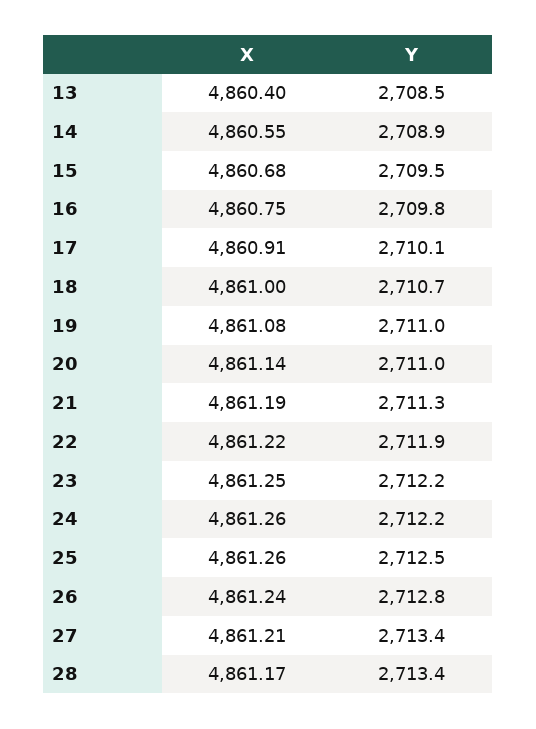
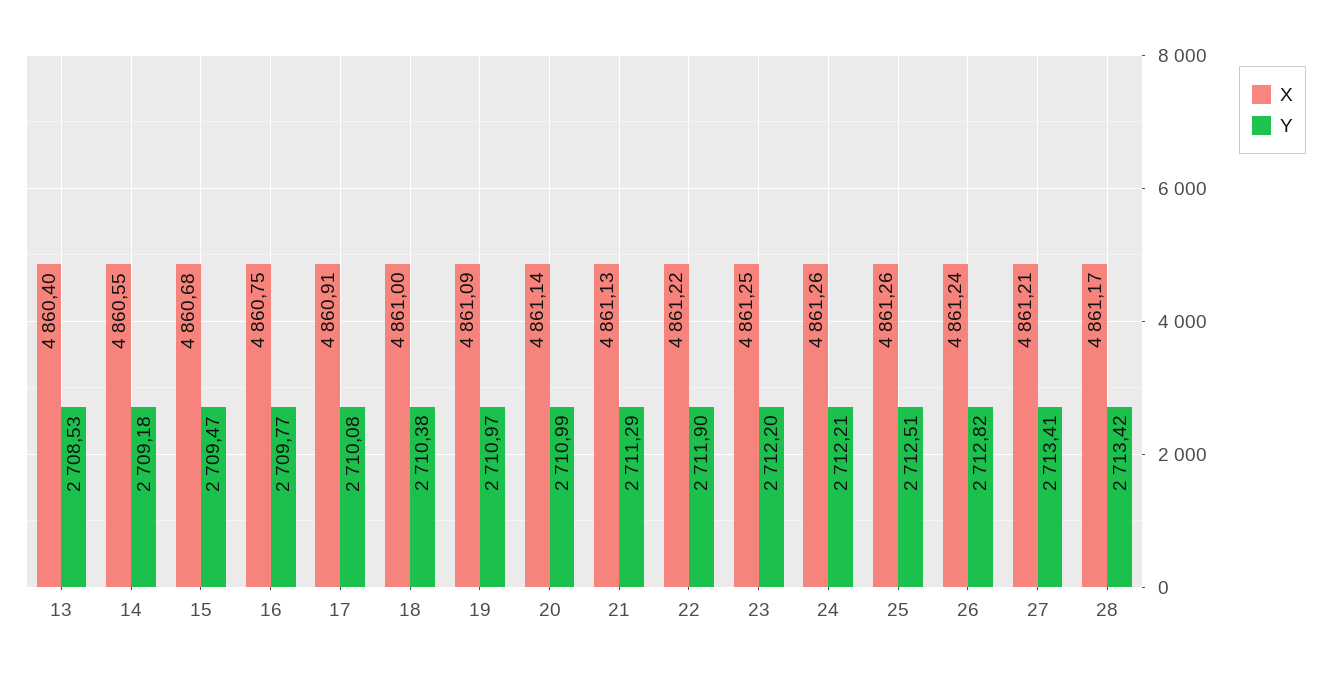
  {
    "X": {
      "13": 4860.4,
      "14": 4860.55,
      "15": 4860.68,
      "16": 4860.75,
      "17": 4860.91,
      "18": 4861,
-     "19": 4861.08,
+     "19": 4861.09,
      "20": 4861.14,
-     "21": 4861.19,
+     "21": 4861.13,
      "22": 4861.22,
      "23": 4861.25,
      "24": 4861.26,
      "25": 4861.26,
      "26": 4861.24,
      "27": 4861.21,
      "28": 4861.17
    },
    "Y": {
      "13": 2708.53,
-     "14": 2708.9,
+     "14": 2709.18,
      "15": 2709.47,
      "16": 2709.77,
      "17": 2710.08,
-     "18": 2710.7,
+     "18": 2710.38,
      "19": 2710.97,
      "20": 2710.99,
      "21": 2711.29,
      "22": 2711.9,
      "23": 2712.2,
      "24": 2712.21,
      "25": 2712.51,
      "26": 2712.82,
      "27": 2713.41,
      "28": 2713.42
    }
  }

